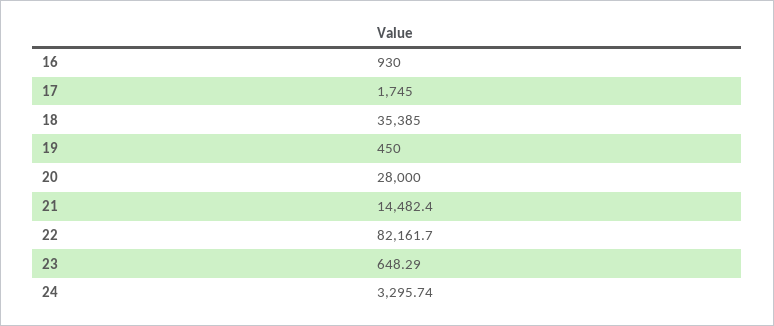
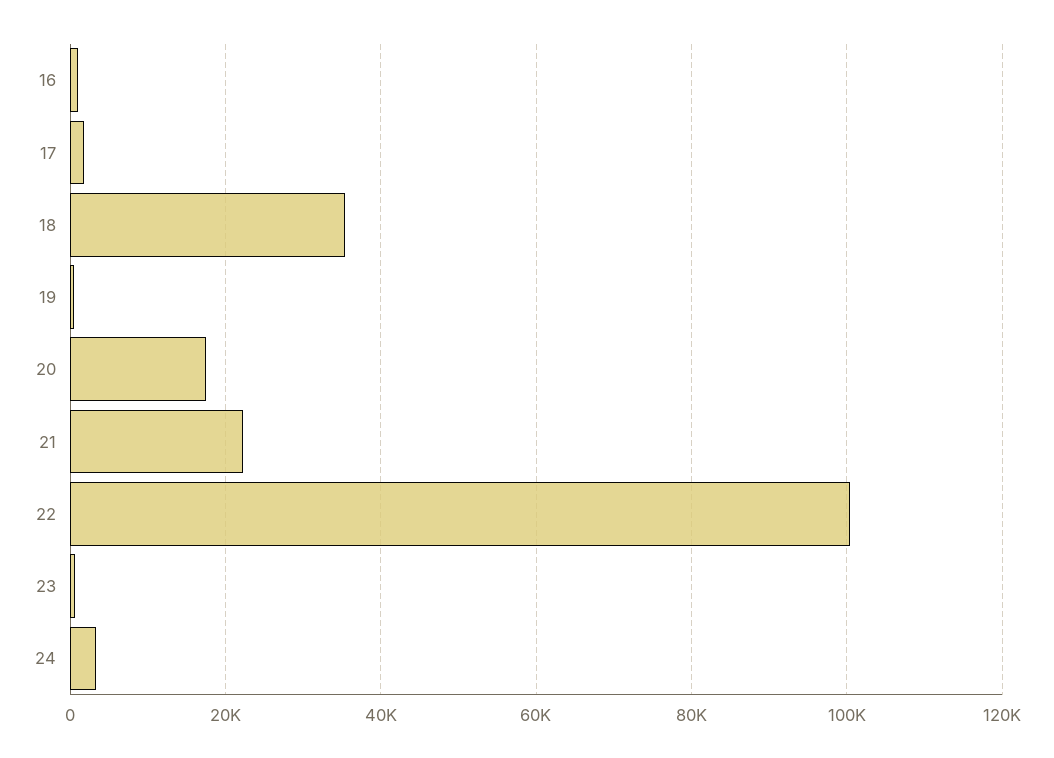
  {
    "16": 930,
    "17": 1745,
    "18": 35385,
    "19": 450,
-   "20": 28000,
+   "20": 18000,
-   "21": 14482.4,
+   "21": 22000,
-   "22": 82161.7,
+   "22": 100000,
    "23": 648.29,
    "24": 3295.74
  }

